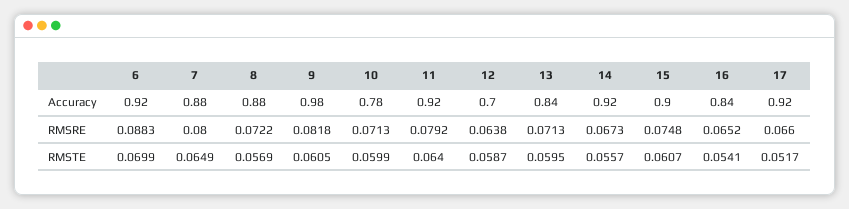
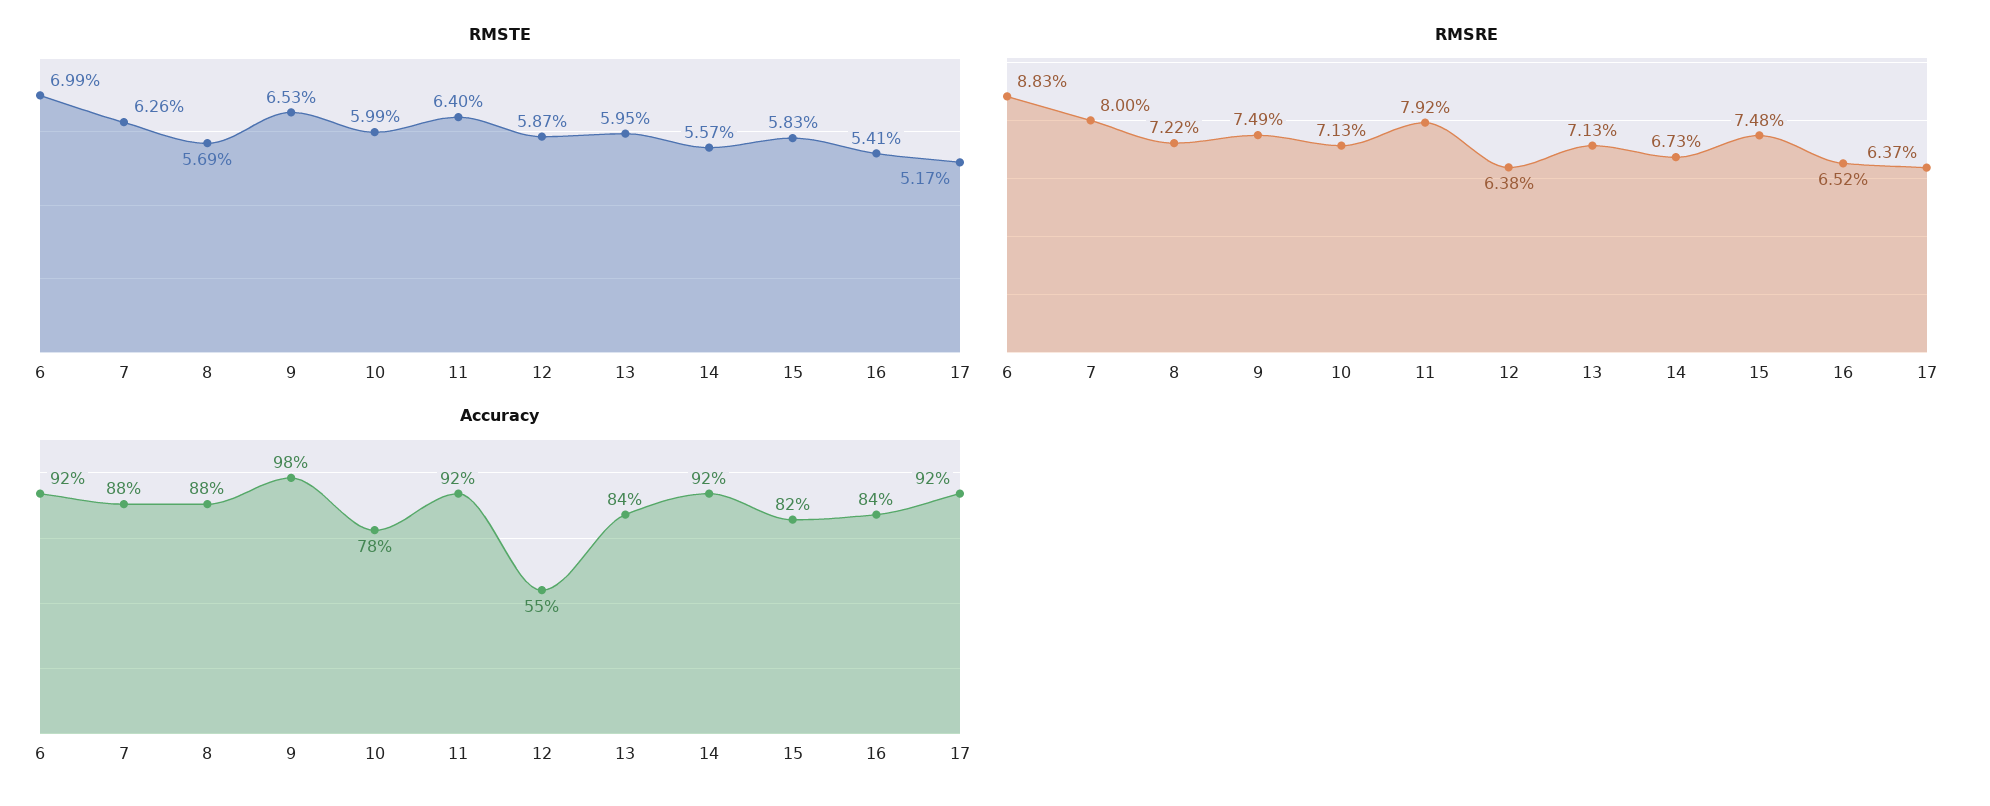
  {
    "Accuracy": {
      "6": 0.92,
      "7": 0.88,
      "8": 0.88,
      "9": 0.98,
      "10": 0.78,
      "11": 0.92,
-     "12": 0.7,
+     "12": 0.55,
      "13": 0.84,
      "14": 0.92,
-     "15": 0.9,
+     "15": 0.82,
      "16": 0.84,
      "17": 0.92
    },
    "RMSRE": {
      "6": 0.0883,
      "7": 0.08,
      "8": 0.0722,
-     "9": 0.0818,
+     "9": 0.0749,
      "10": 0.0713,
      "11": 0.0792,
      "12": 0.0638,
      "13": 0.0713,
      "14": 0.0673,
      "15": 0.0748,
      "16": 0.0652,
-     "17": 0.066
+     "17": 0.0637
    },
    "RMSTE": {
      "6": 0.0699,
-     "7": 0.0649,
+     "7": 0.0626,
      "8": 0.0569,
-     "9": 0.0605,
+     "9": 0.0653,
      "10": 0.0599,
      "11": 0.064,
      "12": 0.0587,
      "13": 0.0595,
      "14": 0.0557,
-     "15": 0.0607,
+     "15": 0.0583,
      "16": 0.0541,
      "17": 0.0517
    }
  }

